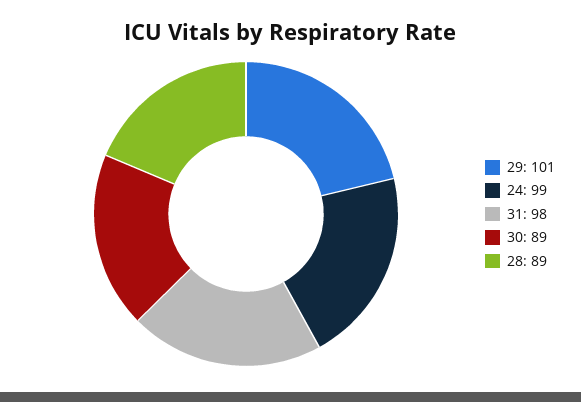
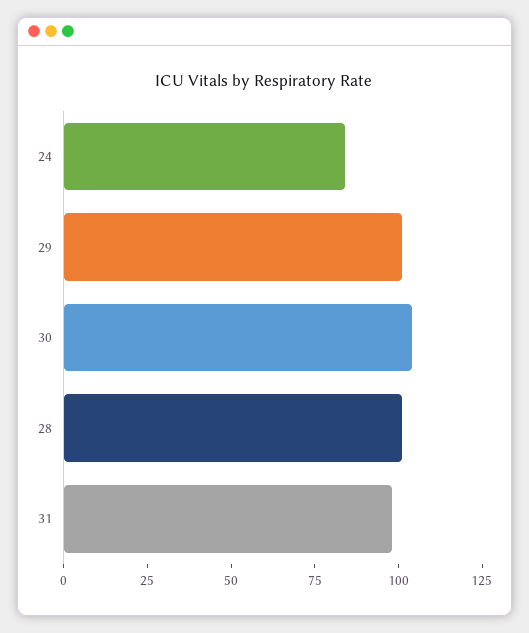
  {
    "29": 101,
-   "24": 99,
+   "24": 85,
    "31": 98,
-   "30": 89,
+   "30": 105,
-   "28": 89
+   "28": 100
  }

